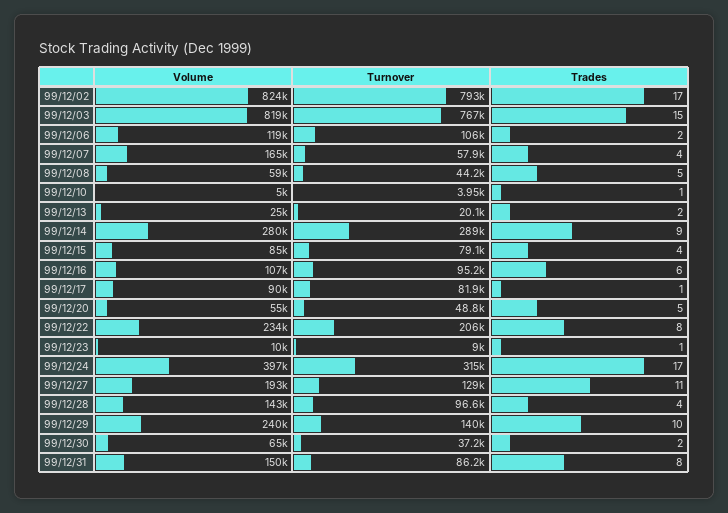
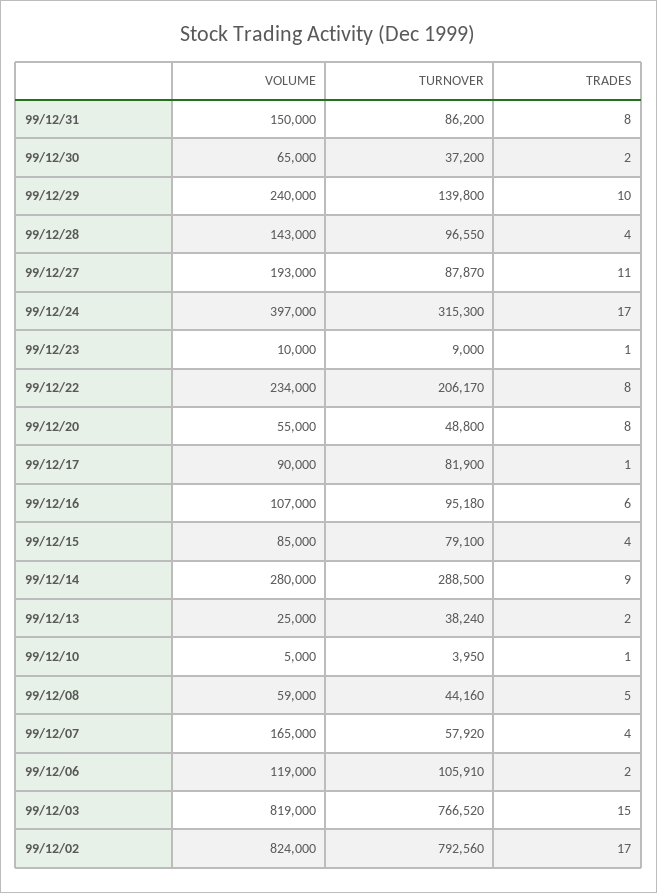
  {
    "Volume": {
      "99/12/02": 824000,
      "99/12/03": 819000,
      "99/12/06": 119000,
      "99/12/07": 165000,
      "99/12/08": 59000,
      "99/12/10": 5000,
      "99/12/13": 25000,
      "99/12/14": 280000,
      "99/12/15": 85000,
      "99/12/16": 107000,
      "99/12/17": 90000,
      "99/12/20": 55000,
      "99/12/22": 234000,
      "99/12/23": 10000,
      "99/12/24": 397000,
      "99/12/27": 193000,
      "99/12/28": 143000,
      "99/12/29": 240000,
      "99/12/30": 65000,
      "99/12/31": 150000
    },
    "Turnover": {
      "99/12/02": 792560,
      "99/12/03": 766520,
      "99/12/06": 105910,
      "99/12/07": 57920,
      "99/12/08": 44160,
      "99/12/10": 3950,
-     "99/12/13": 20100,
+     "99/12/13": 38240,
      "99/12/14": 288500,
      "99/12/15": 79100,
      "99/12/16": 95180,
      "99/12/17": 81900,
      "99/12/20": 48800,
      "99/12/22": 206170,
      "99/12/23": 9000,
      "99/12/24": 315300,
-     "99/12/27": 129000,
+     "99/12/27": 87870,
      "99/12/28": 96550,
      "99/12/29": 139800,
      "99/12/30": 37200,
      "99/12/31": 86200
    },
    "Trades": {
      "99/12/02": 17,
      "99/12/03": 15,
      "99/12/06": 2,
      "99/12/07": 4,
      "99/12/08": 5,
      "99/12/10": 1,
      "99/12/13": 2,
      "99/12/14": 9,
      "99/12/15": 4,
      "99/12/16": 6,
      "99/12/17": 1,
-     "99/12/20": 5,
+     "99/12/20": 8,
      "99/12/22": 8,
      "99/12/23": 1,
      "99/12/24": 17,
      "99/12/27": 11,
      "99/12/28": 4,
      "99/12/29": 10,
      "99/12/30": 2,
      "99/12/31": 8
    }
  }

